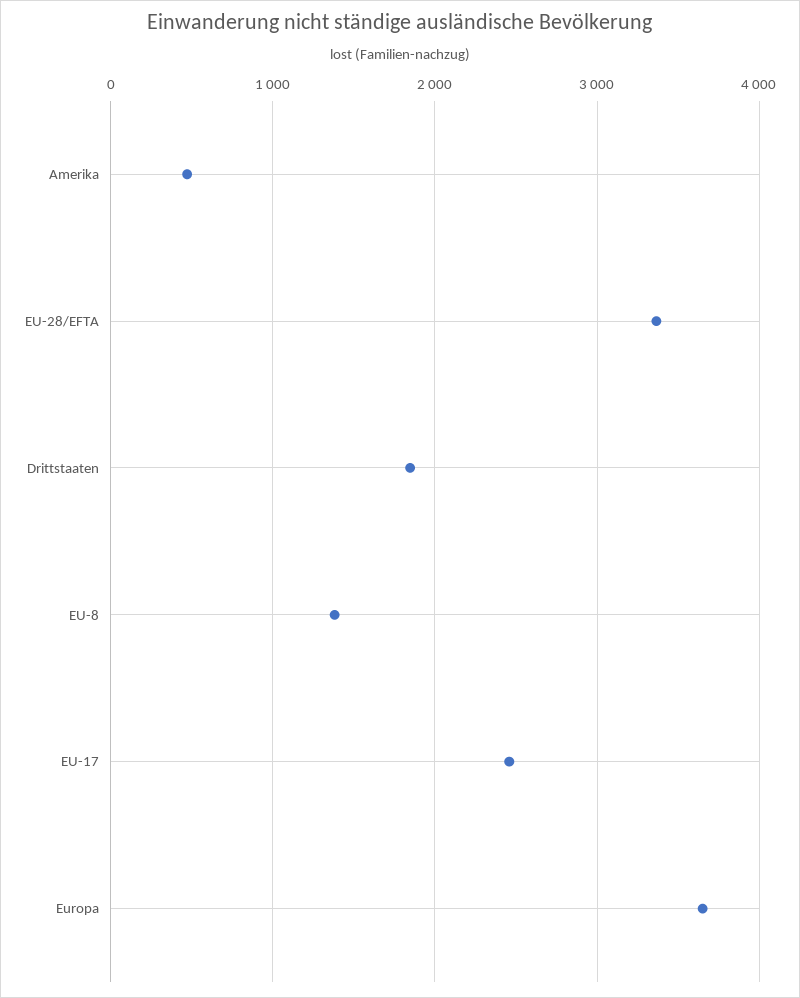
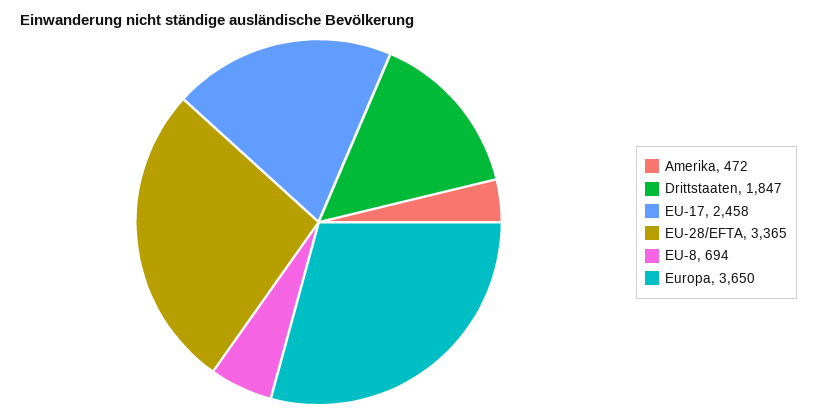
  {
    "Amerika": 472,
    "EU-28/EFTA": 3365,
    "Drittstaaten": 1847,
-   "EU-8": 1400,
+   "EU-8": 694,
    "EU-17": 2458,
    "Europa": 3650
  }

